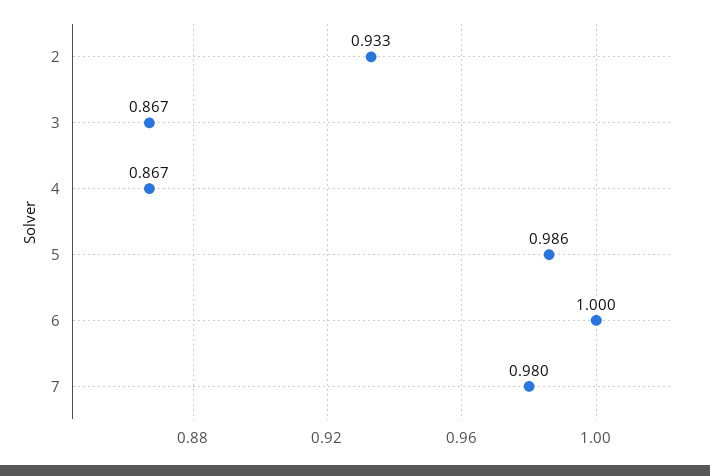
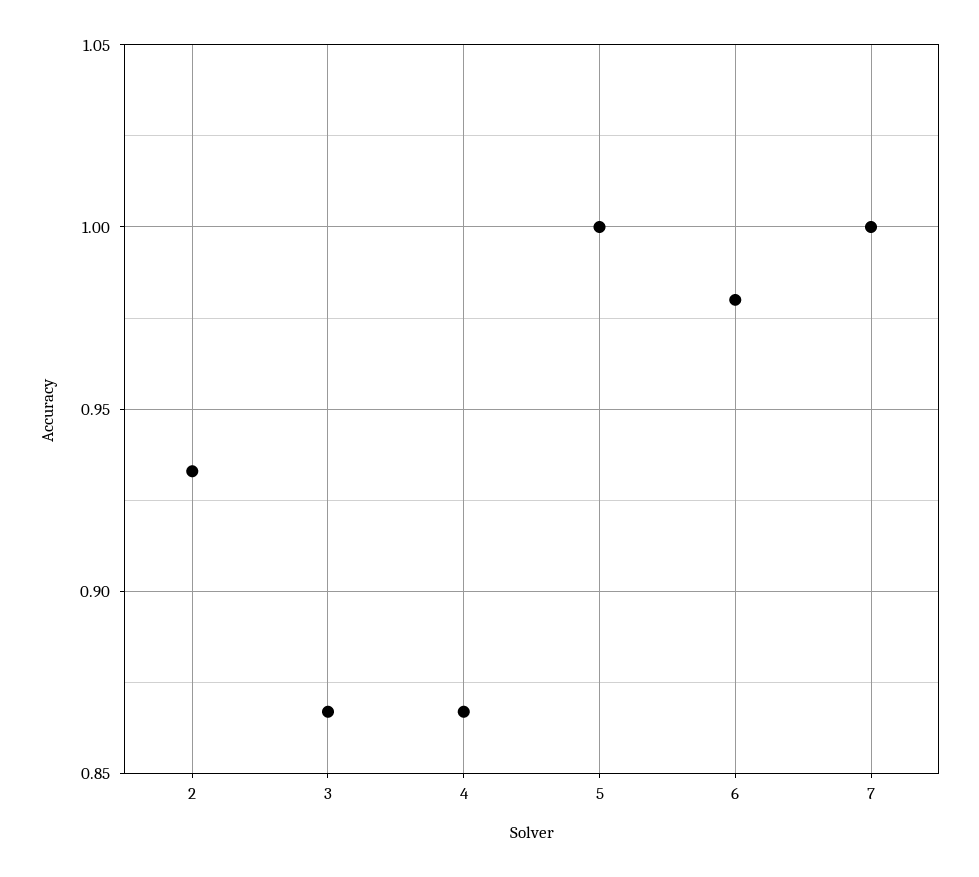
  {
    "2": 0.933,
    "3": 0.867,
    "4": 0.867,
-   "5": 0.986,
+   "5": 1,
-   "6": 1,
+   "6": 0.98,
-   "7": 0.98
+   "7": 1
  }

